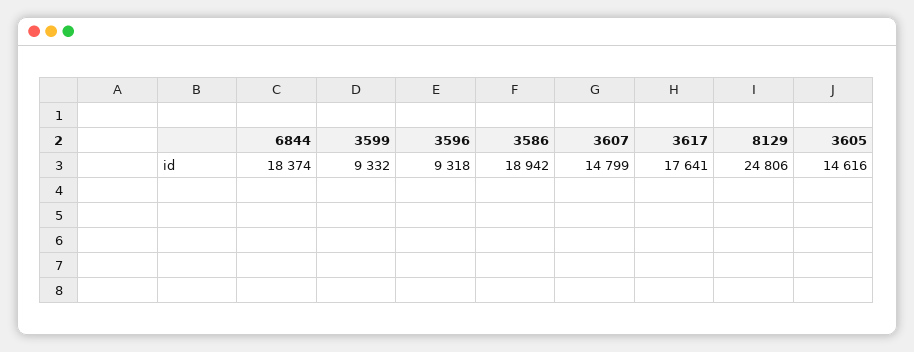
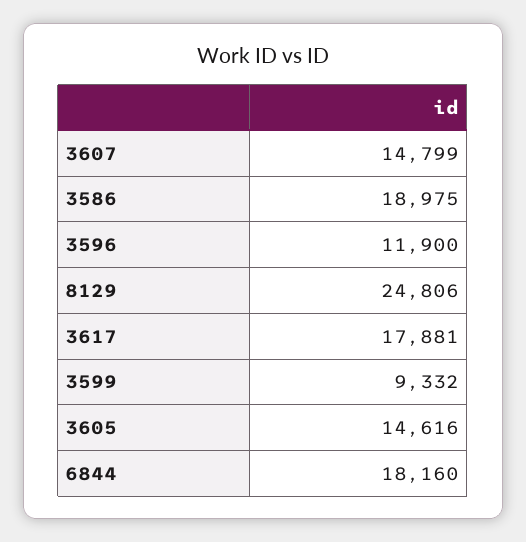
  {
-   "6844": 18374,
+   "6844": 18160,
    "3599": 9332,
-   "3596": 9318,
+   "3596": 11900,
-   "3586": 18942,
+   "3586": 18975,
    "3607": 14799,
-   "3617": 17641,
+   "3617": 17881,
    "8129": 24806,
    "3605": 14616
  }

